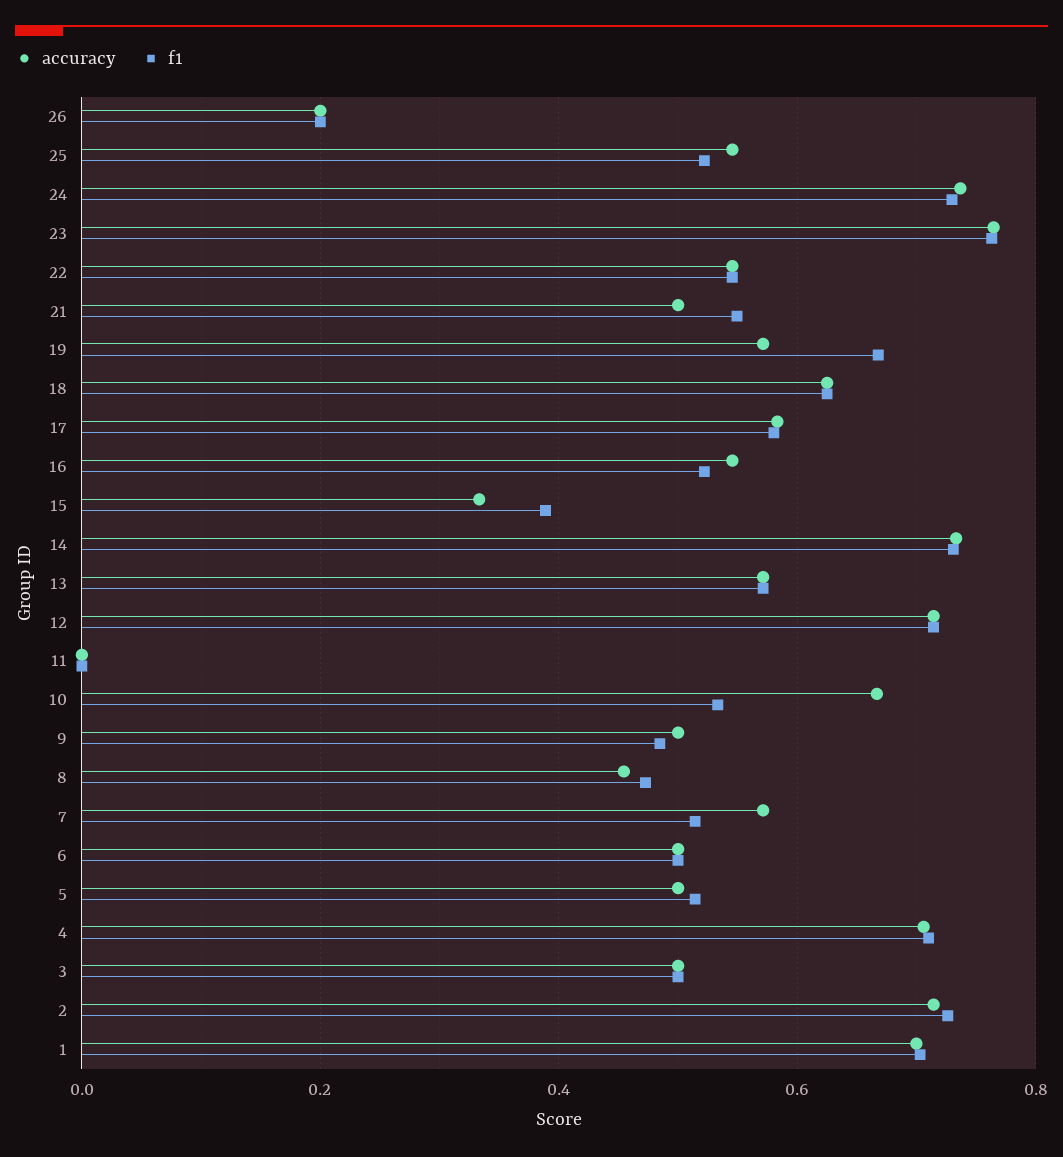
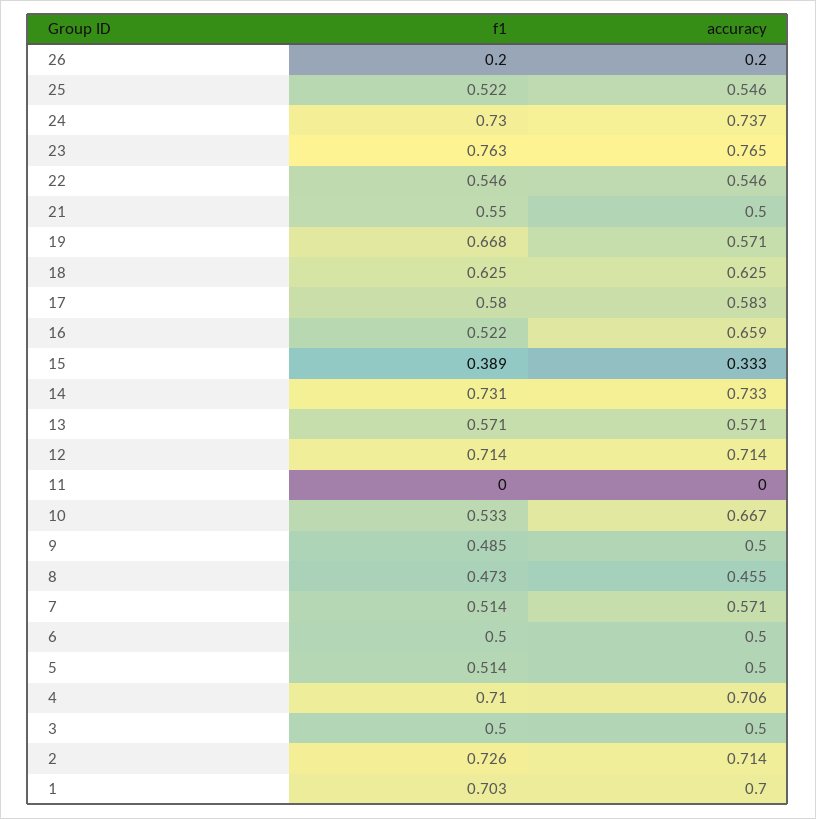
  {
    "accuracy": {
      "26": 0.2,
      "25": 0.546,
      "24": 0.737,
      "23": 0.765,
      "22": 0.546,
      "21": 0.5,
      "19": 0.571,
      "18": 0.625,
      "17": 0.583,
-     "16": 0.54,
+     "16": 0.659,
      "15": 0.333,
      "14": 0.733,
      "13": 0.571,
      "12": 0.714,
      "11": 0,
      "10": 0.667,
      "9": 0.5,
      "8": 0.455,
      "7": 0.571,
      "6": 0.5,
      "5": 0.5,
      "4": 0.706,
      "3": 0.5,
      "2": 0.714,
      "1": 0.7
    },
    "f1": {
      "26": 0.2,
      "25": 0.522,
      "24": 0.73,
      "23": 0.763,
      "22": 0.546,
      "21": 0.55,
      "19": 0.668,
      "18": 0.625,
      "17": 0.58,
      "16": 0.522,
      "15": 0.389,
      "14": 0.731,
      "13": 0.571,
      "12": 0.714,
      "11": 0,
      "10": 0.533,
      "9": 0.485,
      "8": 0.473,
      "7": 0.514,
      "6": 0.5,
      "5": 0.514,
      "4": 0.71,
      "3": 0.5,
      "2": 0.726,
      "1": 0.703
    }
  }

